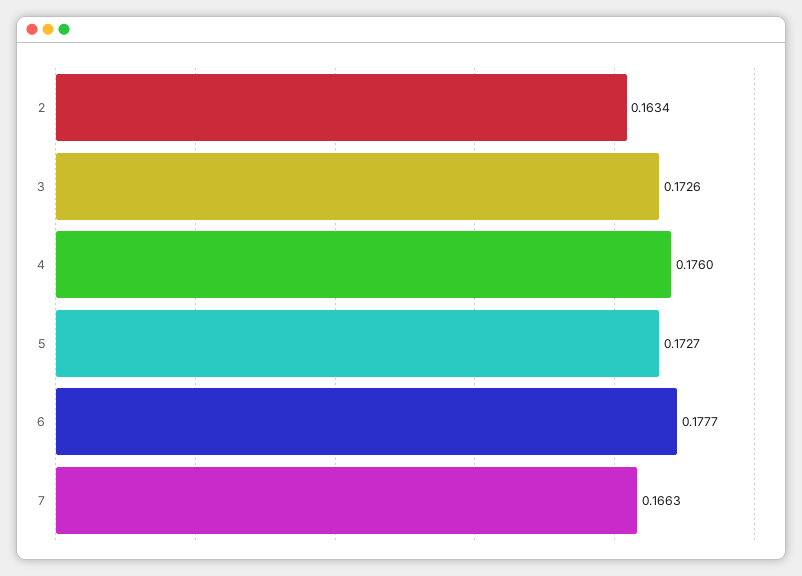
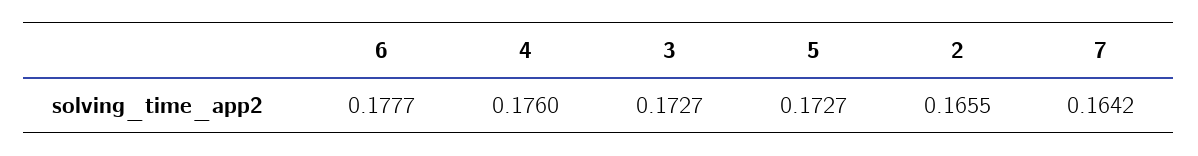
  {
-   "2": 0.1634,
+   "2": 0.1655,
-   "3": 0.1726,
+   "3": 0.1727,
    "4": 0.176,
    "5": 0.1727,
    "6": 0.1777,
-   "7": 0.1663
+   "7": 0.1642
  }

